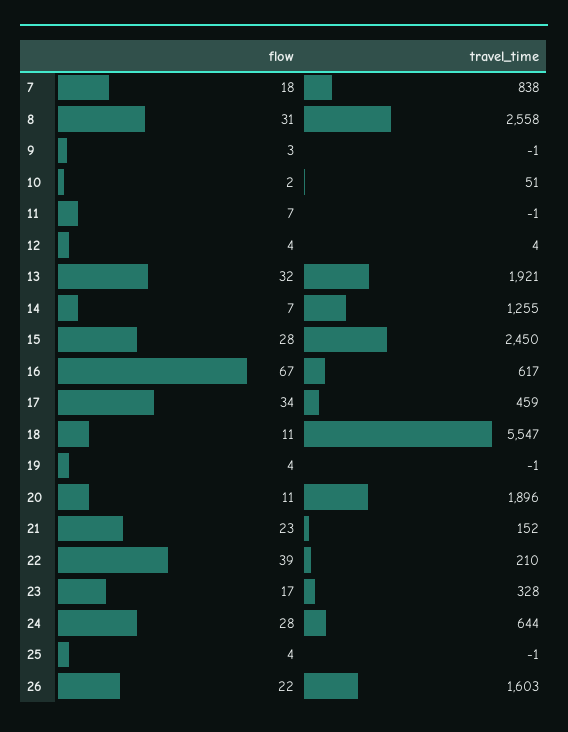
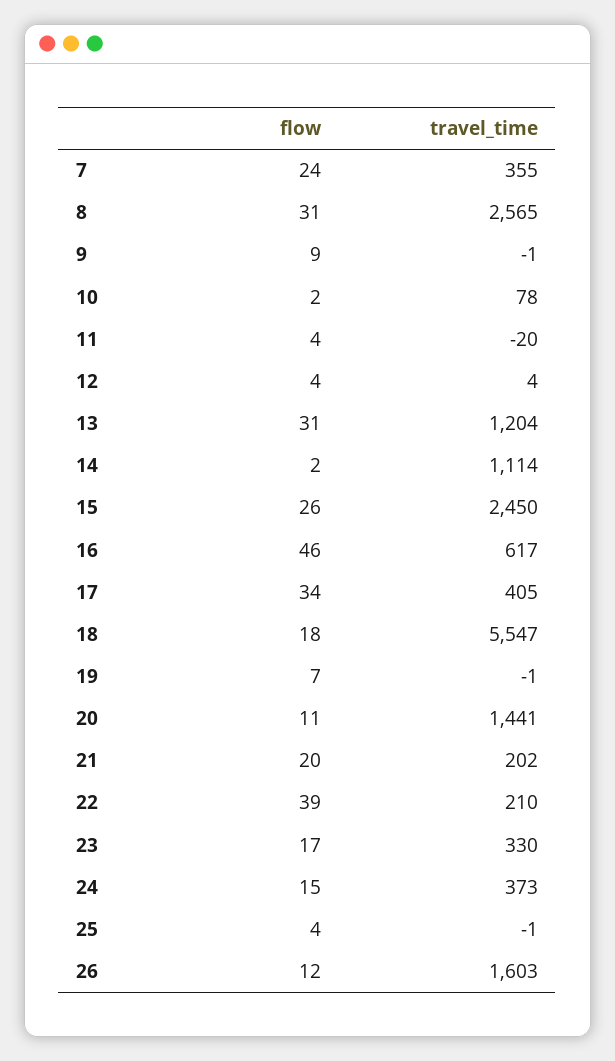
  {
    "flow": {
-     "7": 18,
+     "7": 24,
      "8": 31,
-     "9": 3,
+     "9": 9,
      "10": 2,
-     "11": 7,
+     "11": 4,
      "12": 4,
-     "13": 32,
+     "13": 31,
-     "14": 7,
+     "14": 2,
-     "15": 28,
+     "15": 26,
-     "16": 67,
+     "16": 46,
      "17": 34,
-     "18": 11,
+     "18": 18,
-     "19": 4,
+     "19": 7,
      "20": 11,
-     "21": 23,
+     "21": 20,
      "22": 39,
      "23": 17,
-     "24": 28,
+     "24": 15,
      "25": 4,
-     "26": 22
+     "26": 12
    },
    "travel_time": {
-     "7": 838,
+     "7": 355,
-     "8": 2558,
+     "8": 2565,
      "9": -1,
-     "10": 51,
+     "10": 78,
-     "11": -1,
+     "11": -20,
      "12": 4,
-     "13": 1921,
+     "13": 1204,
-     "14": 1255,
+     "14": 1114,
      "15": 2450,
      "16": 617,
-     "17": 459,
+     "17": 405,
      "18": 5547,
      "19": -1,
-     "20": 1896,
+     "20": 1441,
-     "21": 152,
+     "21": 202,
      "22": 210,
-     "23": 328,
+     "23": 330,
-     "24": 644,
+     "24": 373,
      "25": -1,
      "26": 1603
    }
  }

